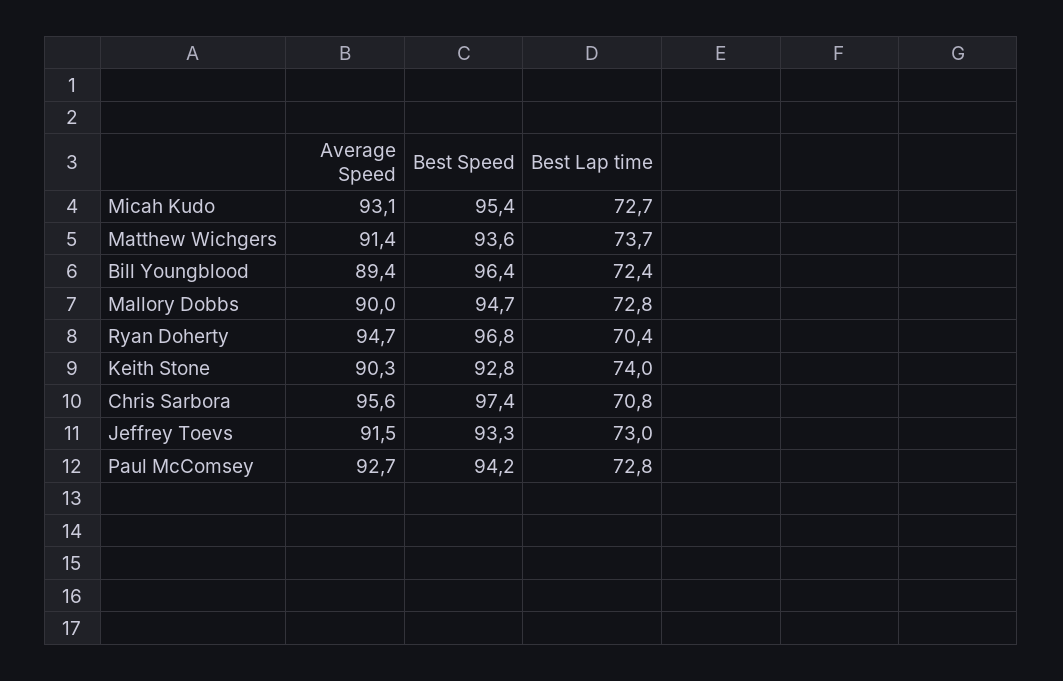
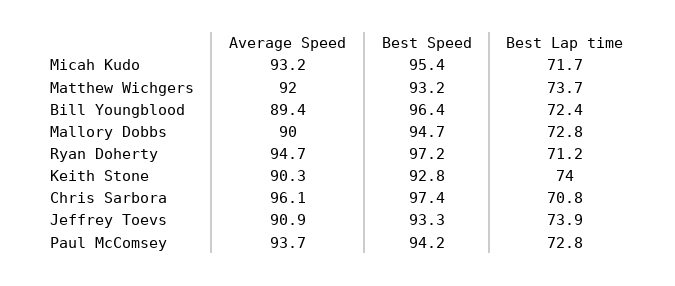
  {
    "Average Speed": {
-     "Micah Kudo": 93.1,
+     "Micah Kudo": 93.2,
-     "Matthew Wichgers": 91.4,
+     "Matthew Wichgers": 92,
      "Bill Youngblood": 89.4,
      "Mallory Dobbs": 90,
      "Ryan Doherty": 94.7,
      "Keith Stone": 90.3,
-     "Chris Sarbora": 95.6,
+     "Chris Sarbora": 96.1,
-     "Jeffrey Toevs": 91.5,
+     "Jeffrey Toevs": 90.9,
-     "Paul McComsey": 92.7
+     "Paul McComsey": 93.7
    },
    "Best Speed": {
      "Micah Kudo": 95.4,
-     "Matthew Wichgers": 93.6,
+     "Matthew Wichgers": 93.2,
      "Bill Youngblood": 96.4,
      "Mallory Dobbs": 94.7,
-     "Ryan Doherty": 96.8,
+     "Ryan Doherty": 97.2,
      "Keith Stone": 92.8,
      "Chris Sarbora": 97.4,
      "Jeffrey Toevs": 93.3,
      "Paul McComsey": 94.2
    },
    "Best Lap time": {
-     "Micah Kudo": 72.7,
+     "Micah Kudo": 71.7,
      "Matthew Wichgers": 73.7,
      "Bill Youngblood": 72.4,
      "Mallory Dobbs": 72.8,
-     "Ryan Doherty": 70.4,
+     "Ryan Doherty": 71.2,
      "Keith Stone": 74,
      "Chris Sarbora": 70.8,
-     "Jeffrey Toevs": 73,
+     "Jeffrey Toevs": 73.9,
      "Paul McComsey": 72.8
    }
  }

